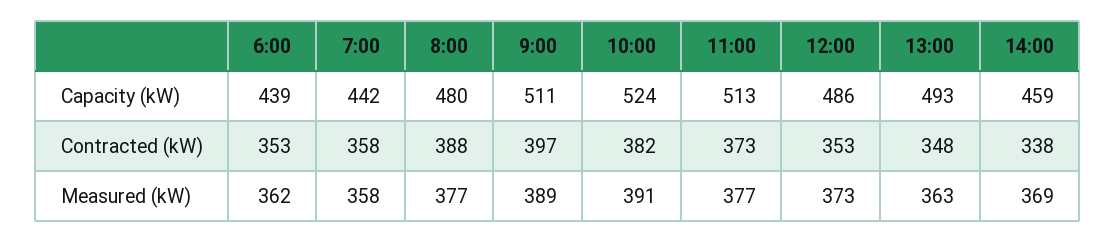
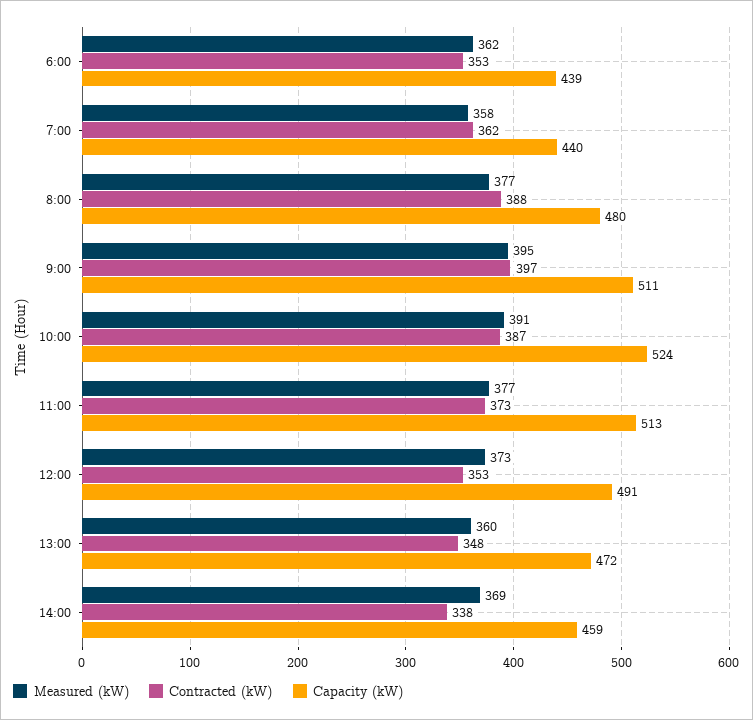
  {
    "Capacity (kW)": {
      "6:00": 439,
-     "7:00": 442,
+     "7:00": 440,
      "8:00": 480,
      "9:00": 511,
      "10:00": 524,
      "11:00": 513,
-     "12:00": 486,
+     "12:00": 491,
-     "13:00": 493,
+     "13:00": 472,
      "14:00": 459
    },
    "Contracted (kW)": {
      "6:00": 353,
-     "7:00": 358,
+     "7:00": 362,
      "8:00": 388,
      "9:00": 397,
-     "10:00": 382,
+     "10:00": 387,
      "11:00": 373,
      "12:00": 353,
      "13:00": 348,
      "14:00": 338
    },
    "Measured (kW)": {
      "6:00": 362,
      "7:00": 358,
      "8:00": 377,
-     "9:00": 389,
+     "9:00": 395,
      "10:00": 391,
      "11:00": 377,
      "12:00": 373,
-     "13:00": 363,
+     "13:00": 360,
      "14:00": 369
    }
  }

